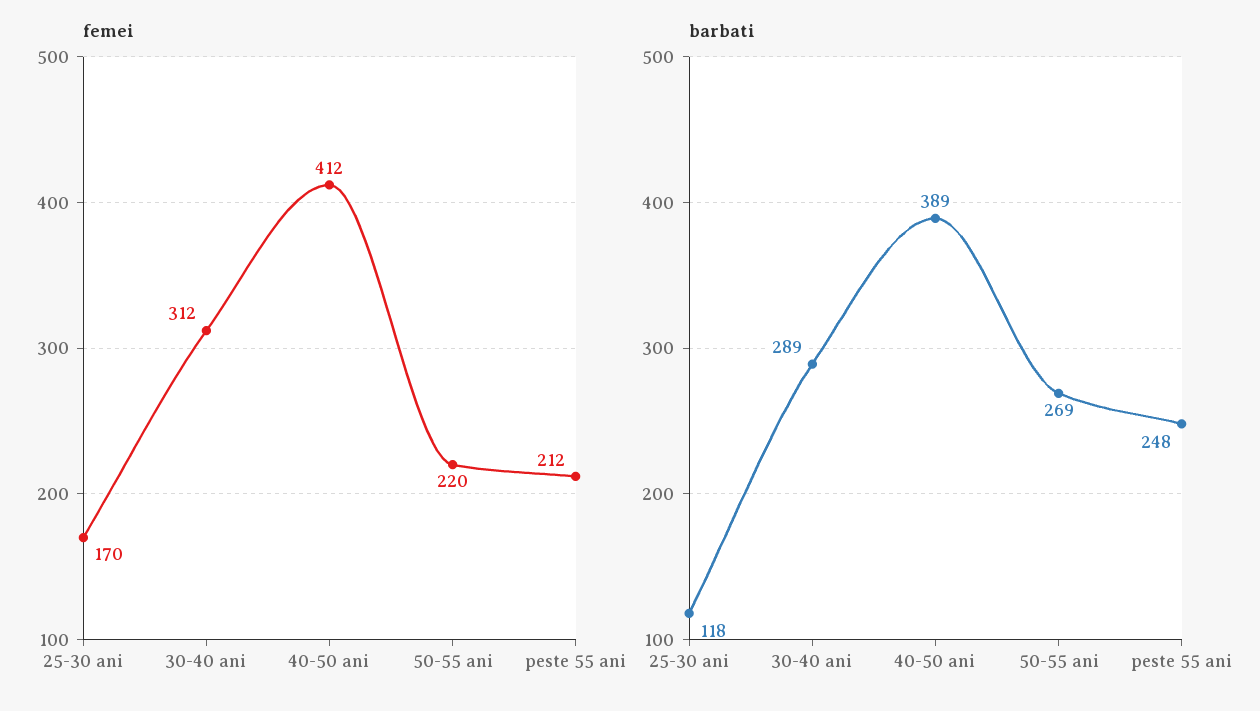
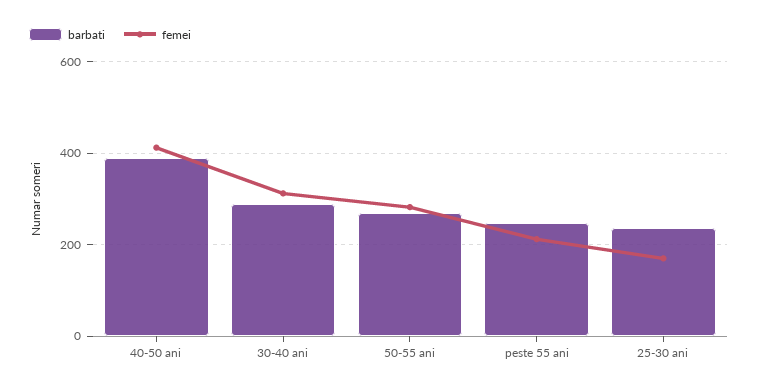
  {
    "femei": {
      "25-30 ani": 170,
      "30-40 ani": 312,
      "40-50 ani": 412,
-     "50-55 ani": 220,
+     "50-55 ani": 280,
      "peste 55 ani": 212
    },
    "barbati": {
-     "25-30 ani": 118,
+     "25-30 ani": 240,
      "30-40 ani": 289,
      "40-50 ani": 389,
      "50-55 ani": 269,
      "peste 55 ani": 248
    }
  }

